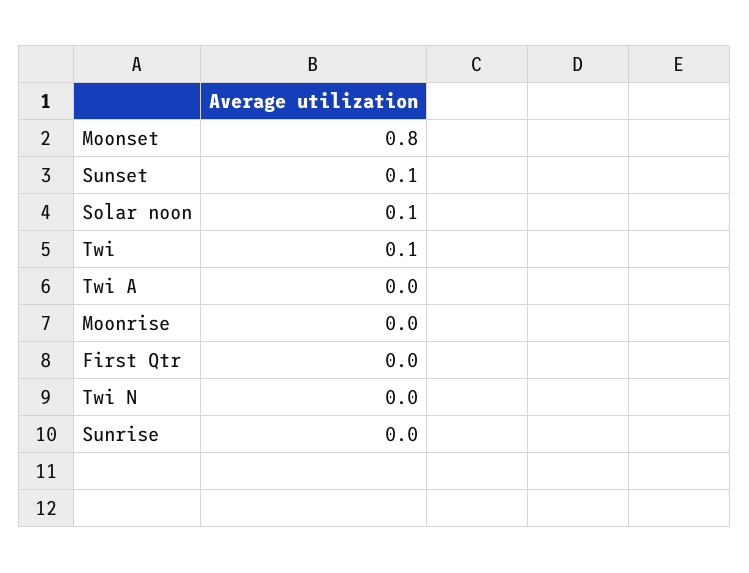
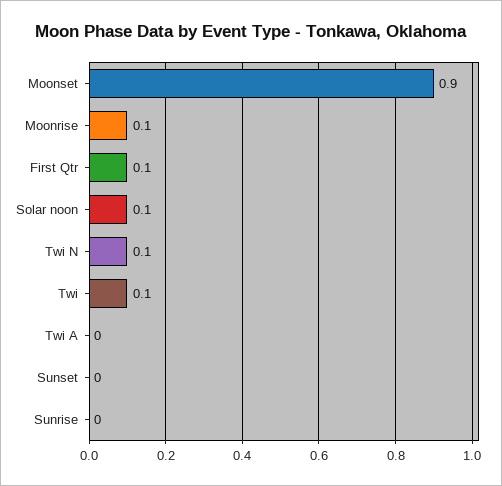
  {
-   "Moonset": 0.8,
+   "Moonset": 0.9,
-   "Sunset": 0.1,
+   "Sunset": 0,
    "Solar noon": 0.1,
    "Twi": 0.1,
    "Twi A": 0,
-   "Moonrise": 0,
+   "Moonrise": 0.1,
-   "First Qtr": 0,
+   "First Qtr": 0.1,
-   "Twi N": 0,
+   "Twi N": 0.1,
    "Sunrise": 0
  }

